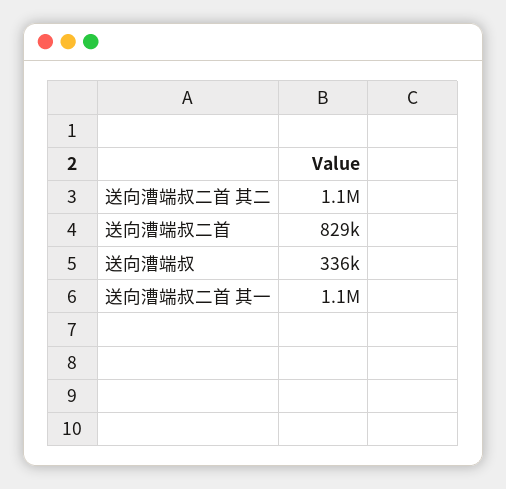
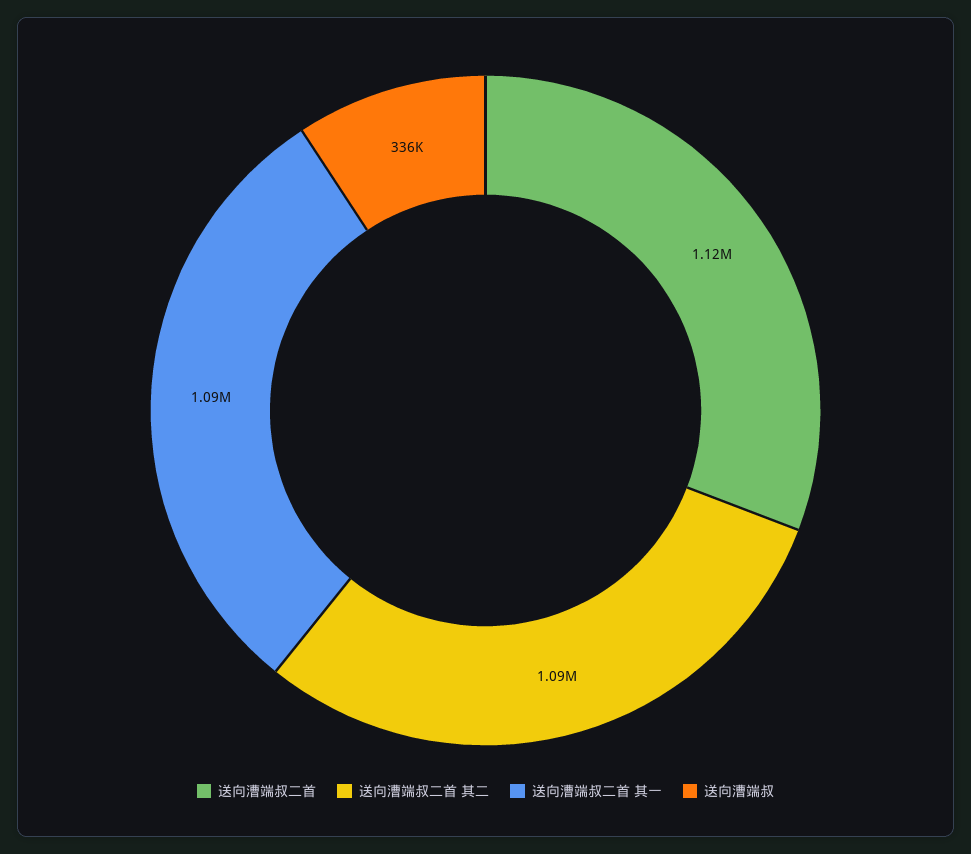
  {
    "送向漕端叔二首 其二": 1090000,
-   "送向漕端叔二首": 829000,
+   "送向漕端叔二首": 1120000,
    "送向漕端叔": 336000,
    "送向漕端叔二首 其一": 1090000
  }

